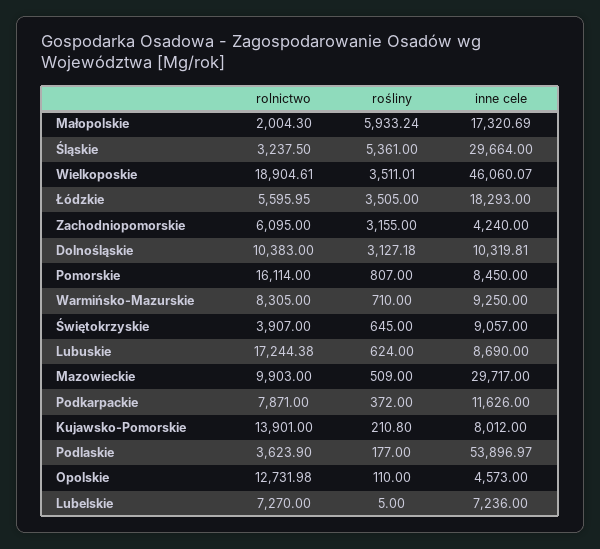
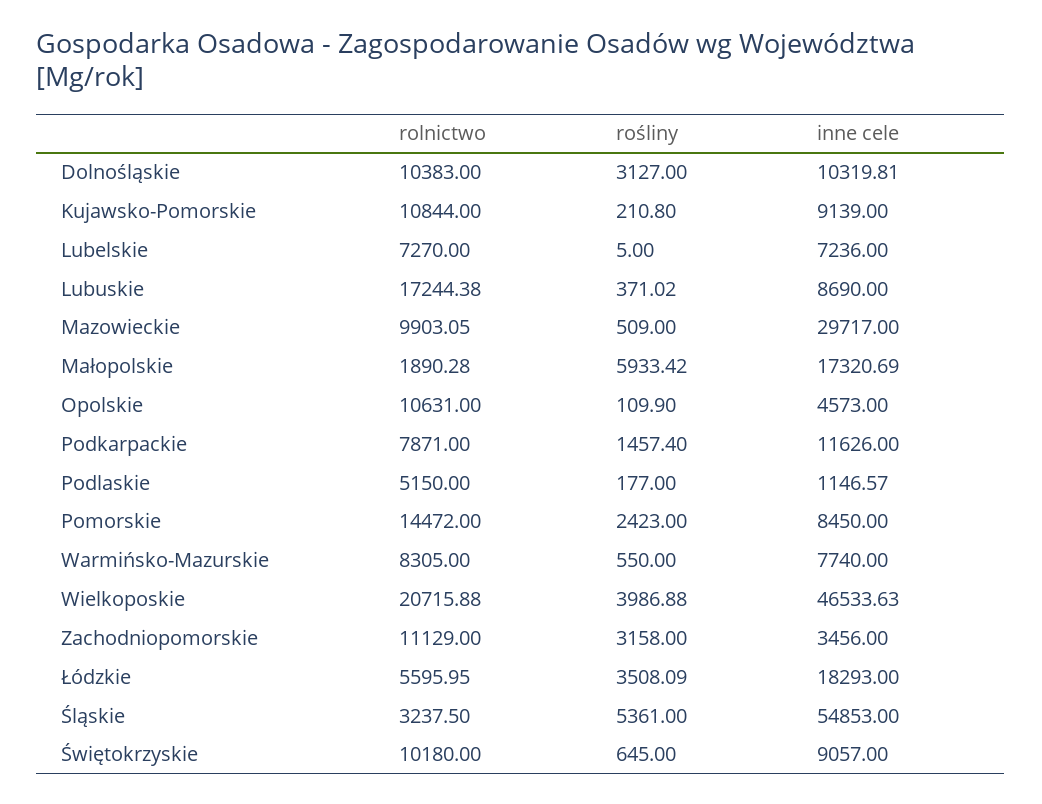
  {
    "rolnictwo": {
-     "Małopolskie": 2004.3,
+     "Małopolskie": 1890.28,
      "Śląskie": 3237.5,
-     "Wielkoposkie": 18904.61,
+     "Wielkoposkie": 20715.88,
      "Łódzkie": 5595.95,
-     "Zachodniopomorskie": 6095,
+     "Zachodniopomorskie": 11129,
      "Dolnośląskie": 10383,
-     "Pomorskie": 16114,
+     "Pomorskie": 14472,
      "Warmińsko-Mazurskie": 8305,
-     "Świętokrzyskie": 3907,
+     "Świętokrzyskie": 10180,
      "Lubuskie": 17244.38,
-     "Mazowieckie": 9903,
+     "Mazowieckie": 9903.05,
      "Podkarpackie": 7871,
-     "Kujawsko-Pomorskie": 13901,
+     "Kujawsko-Pomorskie": 10844,
-     "Podlaskie": 3623.9,
+     "Podlaskie": 5150,
-     "Opolskie": 12731.98,
+     "Opolskie": 10631,
      "Lubelskie": 7270
    },
    "rośliny": {
-     "Małopolskie": 5933.24,
+     "Małopolskie": 5933.42,
      "Śląskie": 5361,
-     "Wielkoposkie": 3511.01,
+     "Wielkoposkie": 3986.88,
-     "Łódzkie": 3505,
+     "Łódzkie": 3508.09,
-     "Zachodniopomorskie": 3155,
+     "Zachodniopomorskie": 3158,
-     "Dolnośląskie": 3127.18,
+     "Dolnośląskie": 3127,
-     "Pomorskie": 807,
+     "Pomorskie": 2423,
-     "Warmińsko-Mazurskie": 710,
+     "Warmińsko-Mazurskie": 550,
      "Świętokrzyskie": 645,
-     "Lubuskie": 624,
+     "Lubuskie": 371.02,
      "Mazowieckie": 509,
-     "Podkarpackie": 372,
+     "Podkarpackie": 1457.4,
      "Kujawsko-Pomorskie": 210.8,
      "Podlaskie": 177,
-     "Opolskie": 110,
+     "Opolskie": 109.9,
      "Lubelskie": 5
    },
    "inne cele": {
      "Małopolskie": 17320.69,
-     "Śląskie": 29664,
+     "Śląskie": 54853,
-     "Wielkoposkie": 46060.07,
+     "Wielkoposkie": 46533.63,
      "Łódzkie": 18293,
-     "Zachodniopomorskie": 4240,
+     "Zachodniopomorskie": 3456,
      "Dolnośląskie": 10319.81,
      "Pomorskie": 8450,
-     "Warmińsko-Mazurskie": 9250,
+     "Warmińsko-Mazurskie": 7740,
      "Świętokrzyskie": 9057,
      "Lubuskie": 8690,
      "Mazowieckie": 29717,
      "Podkarpackie": 11626,
-     "Kujawsko-Pomorskie": 8012,
+     "Kujawsko-Pomorskie": 9139,
-     "Podlaskie": 53896.97,
+     "Podlaskie": 1146.57,
      "Opolskie": 4573,
      "Lubelskie": 7236
    }
  }

